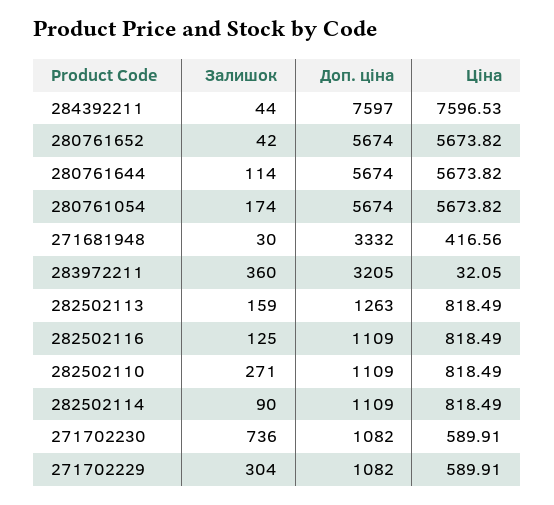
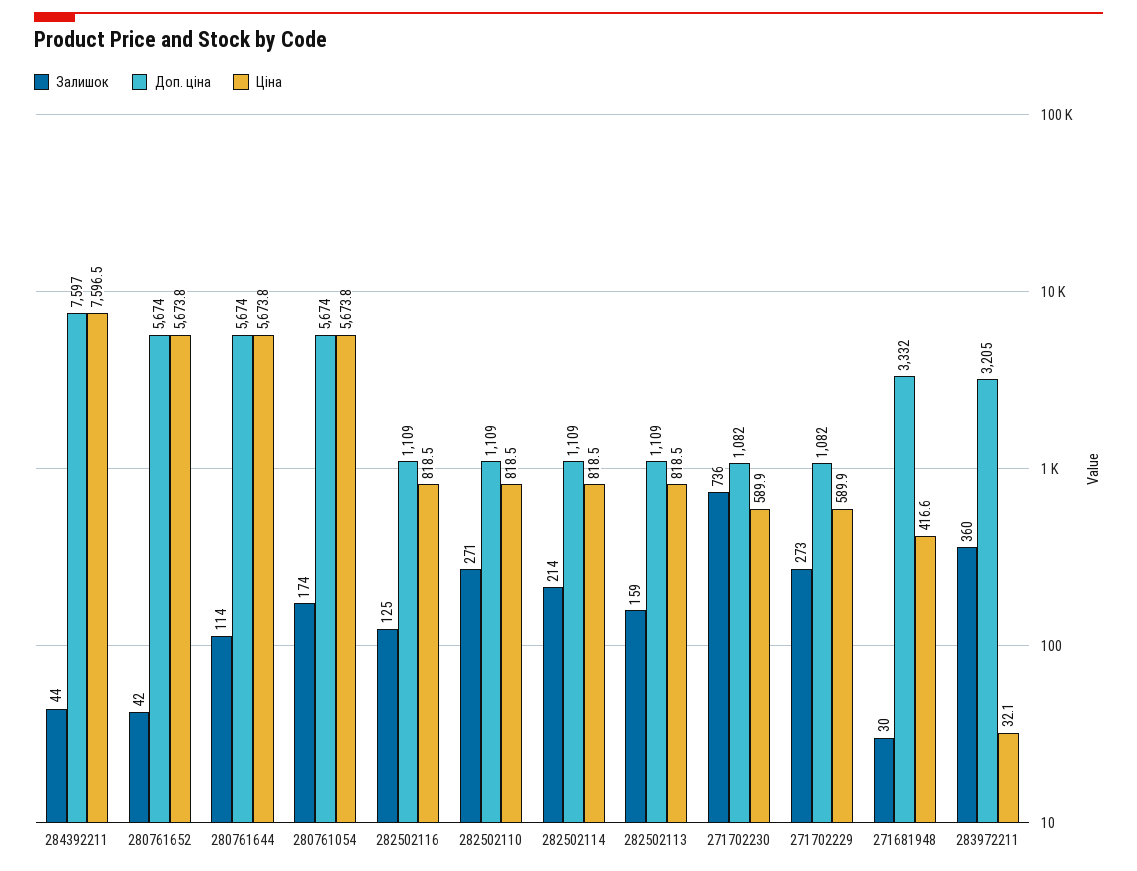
  {
    "Залишок": {
      "284392211": 44,
      "280761652": 42,
      "280761644": 114,
      "280761054": 174,
      "271681948": 30,
      "283972211": 360,
      "282502113": 159,
      "282502116": 125,
      "282502110": 271,
-     "282502114": 90,
+     "282502114": 214,
      "271702230": 736,
-     "271702229": 304
+     "271702229": 273
    },
    "Доп. ціна": {
      "284392211": 7597,
      "280761652": 5674,
      "280761644": 5674,
      "280761054": 5674,
      "271681948": 3332,
      "283972211": 3205,
-     "282502113": 1263,
+     "282502113": 1109,
      "282502116": 1109,
      "282502110": 1109,
      "282502114": 1109,
      "271702230": 1082,
      "271702229": 1082
    },
    "Ціна": {
      "284392211": 7596.53,
      "280761652": 5673.82,
      "280761644": 5673.82,
      "280761054": 5673.82,
      "271681948": 416.56,
      "283972211": 32.05,
      "282502113": 818.49,
      "282502116": 818.49,
      "282502110": 818.49,
      "282502114": 818.49,
      "271702230": 589.91,
      "271702229": 589.91
    }
  }

